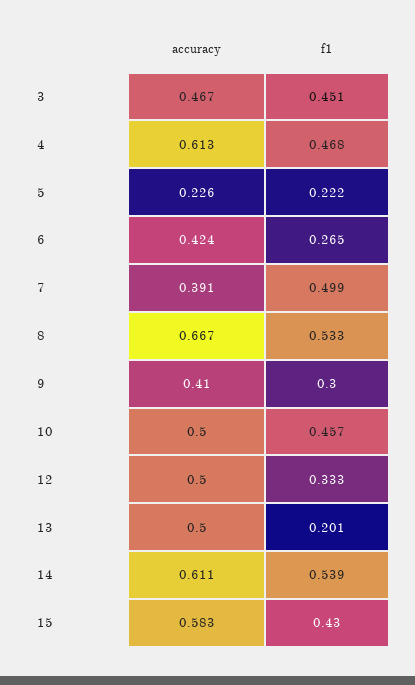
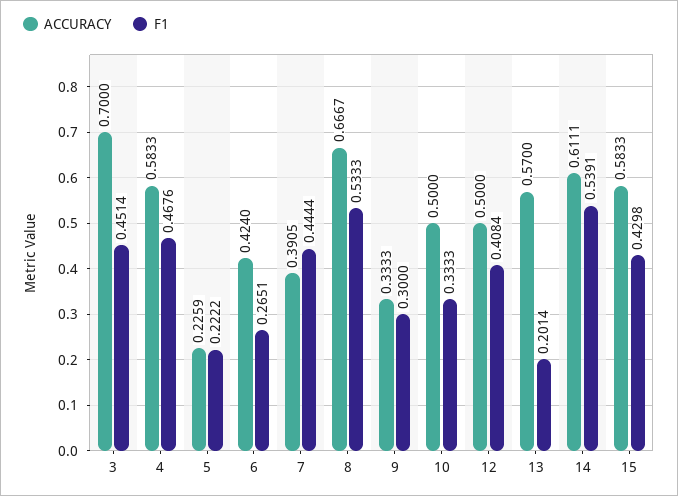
  {
    "accuracy": {
-     "3": 0.467,
+     "3": 0.7,
-     "4": 0.613,
+     "4": 0.5833,
      "5": 0.2259,
      "6": 0.424,
      "7": 0.3905,
      "8": 0.6667,
-     "9": 0.41,
+     "9": 0.3333,
      "10": 0.5,
      "12": 0.5,
-     "13": 0.5,
+     "13": 0.57,
      "14": 0.6111,
      "15": 0.5833
    },
    "f1": {
      "3": 0.4514,
      "4": 0.4676,
      "5": 0.2222,
      "6": 0.2651,
-     "7": 0.499,
+     "7": 0.4444,
      "8": 0.5333,
      "9": 0.3,
-     "10": 0.457,
+     "10": 0.3333,
-     "12": 0.333,
+     "12": 0.4084,
      "13": 0.2014,
      "14": 0.5391,
      "15": 0.4298
    }
  }

